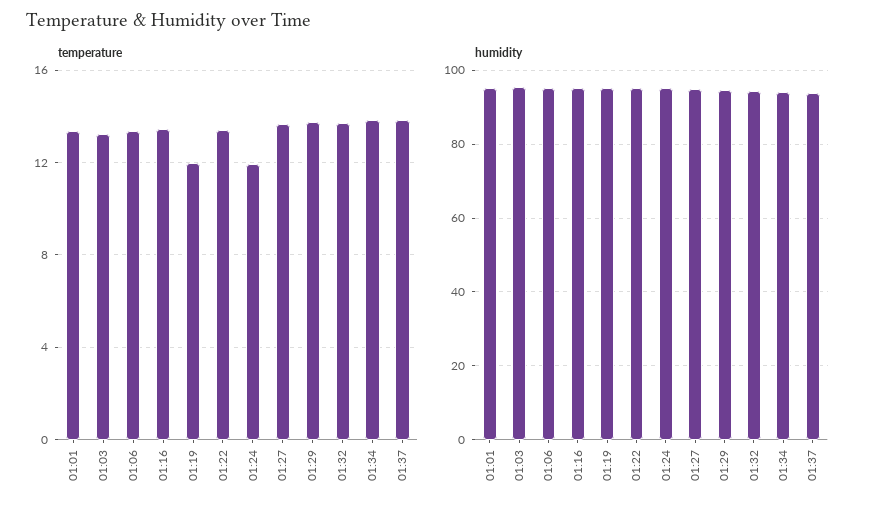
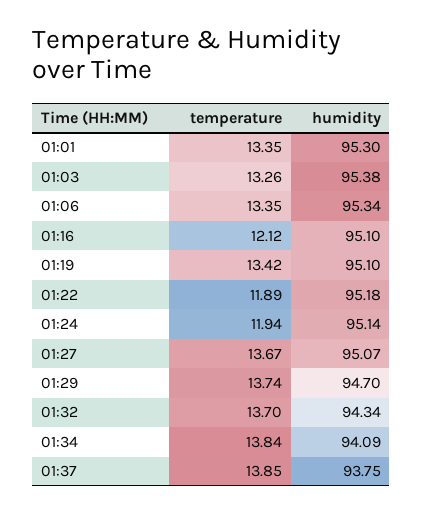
  {
    "temperature": {
      "01:01": 13.35,
      "01:03": 13.26,
      "01:06": 13.35,
-     "01:16": 13.5,
+     "01:16": 12.12,
-     "01:19": 12,
+     "01:19": 13.42,
-     "01:22": 13.5,
+     "01:22": 11.89,
      "01:24": 11.94,
      "01:27": 13.67,
      "01:29": 13.74,
      "01:32": 13.7,
      "01:34": 13.84,
      "01:37": 13.85
    },
    "humidity": {
      "01:01": 95.3,
      "01:03": 95.38,
      "01:06": 95.34,
      "01:16": 95.1,
      "01:19": 95.1,
      "01:22": 95.18,
      "01:24": 95.14,
      "01:27": 95.07,
      "01:29": 94.7,
      "01:32": 94.34,
      "01:34": 94.09,
      "01:37": 93.75
    }
  }

